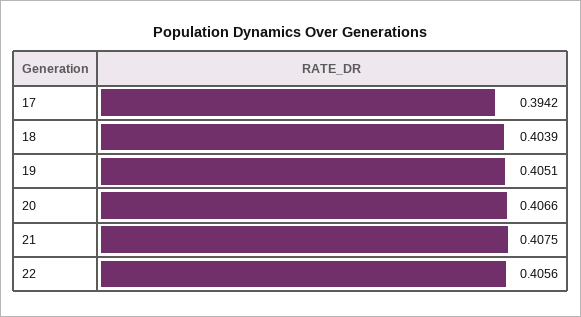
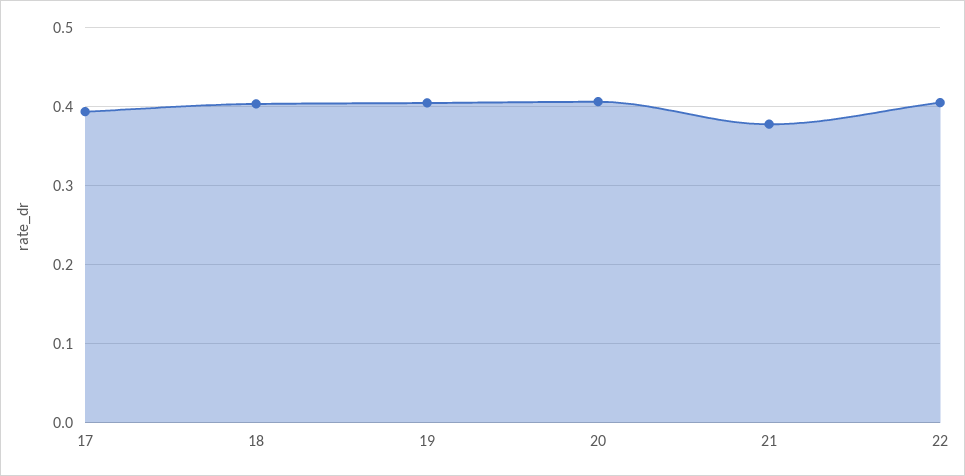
  {
    "17": 0.3942,
    "18": 0.4039,
    "19": 0.4051,
    "20": 0.4066,
-   "21": 0.4075,
+   "21": 0.38,
    "22": 0.4056
  }

